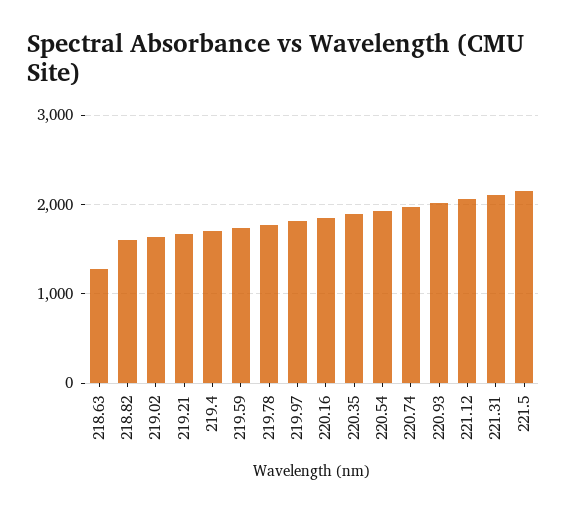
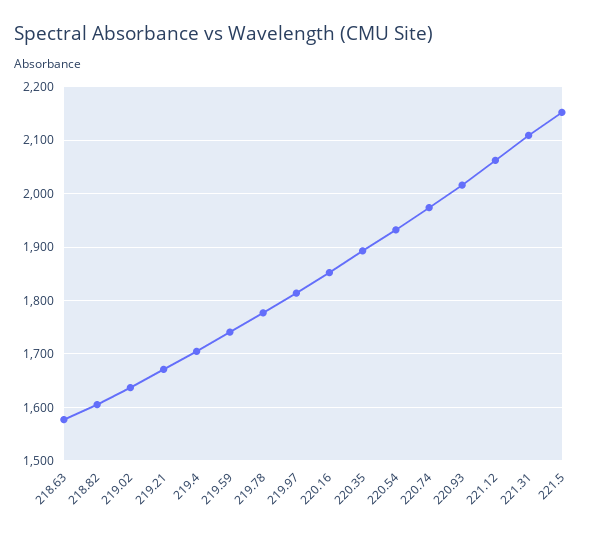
  {
-   "218.63": 1300,
+   "218.63": 1580,
    "218.82": 1600,
    "219.02": 1640,
    "219.21": 1680,
    "219.4": 1700,
    "219.59": 1740,
    "219.78": 1780,
    "219.97": 1820,
    "220.16": 1860,
    "220.35": 1900,
    "220.54": 1940,
    "220.74": 1980,
    "220.93": 2020,
    "221.12": 2060,
    "221.31": 2100,
    "221.5": 2160
  }

